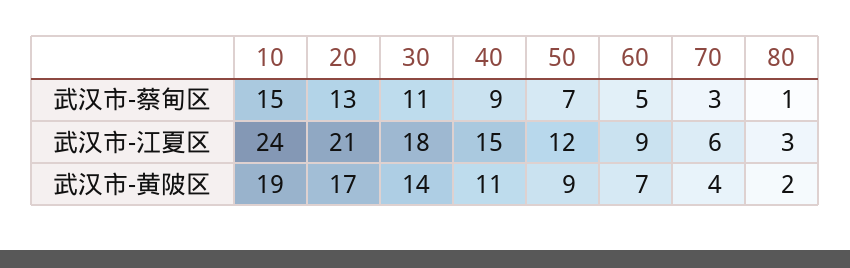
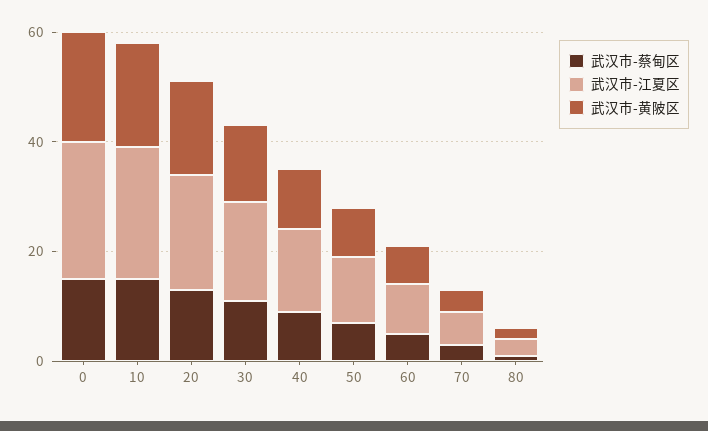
  {
    "武汉市-蔡甸区": {
      "10": 15,
      "20": 13,
      "30": 11,
      "40": 9,
      "50": 7,
      "60": 5,
      "70": 3,
-     "80": 1
+     "80": 1,
+     "0": 15
    },
    "武汉市-江夏区": {
      "10": 24,
      "20": 21,
      "30": 18,
      "40": 15,
      "50": 12,
      "60": 9,
      "70": 6,
-     "80": 3
+     "80": 3,
+     "0": 25
    },
    "武汉市-黄陂区": {
      "10": 19,
      "20": 17,
      "30": 14,
      "40": 11,
      "50": 9,
      "60": 7,
      "70": 4,
-     "80": 2
+     "80": 2,
+     "0": 20
    }
  }

